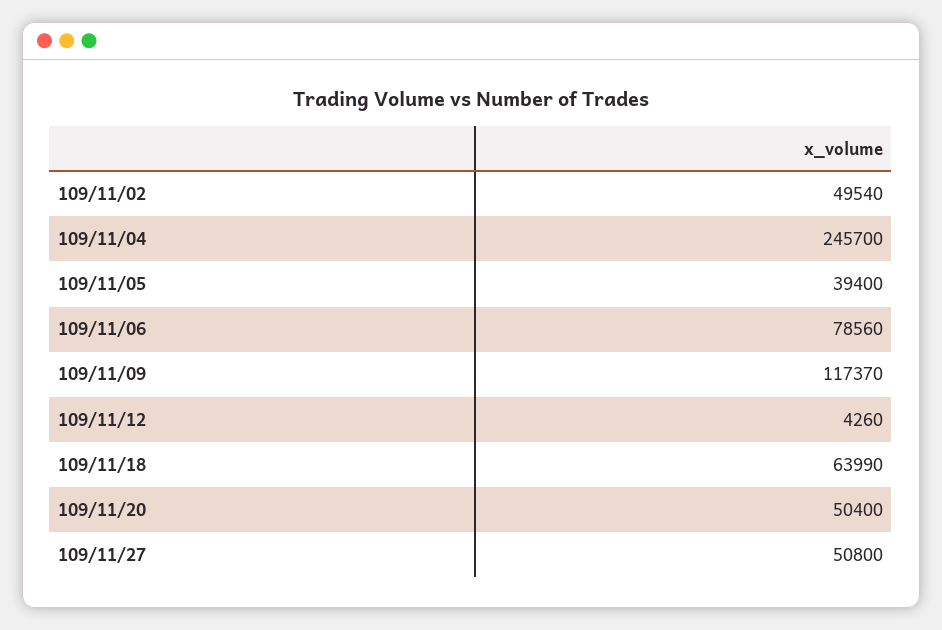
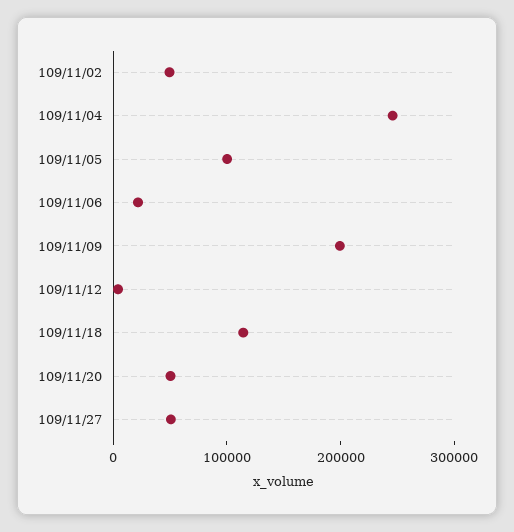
  {
    "109/11/02": 49540,
    "109/11/04": 245700,
-   "109/11/05": 39400,
+   "109/11/05": 100000,
-   "109/11/06": 78560,
+   "109/11/06": 20000,
-   "109/11/09": 117370,
+   "109/11/09": 200000,
    "109/11/12": 4260,
-   "109/11/18": 63990,
+   "109/11/18": 120000,
    "109/11/20": 50400,
    "109/11/27": 50800
  }

